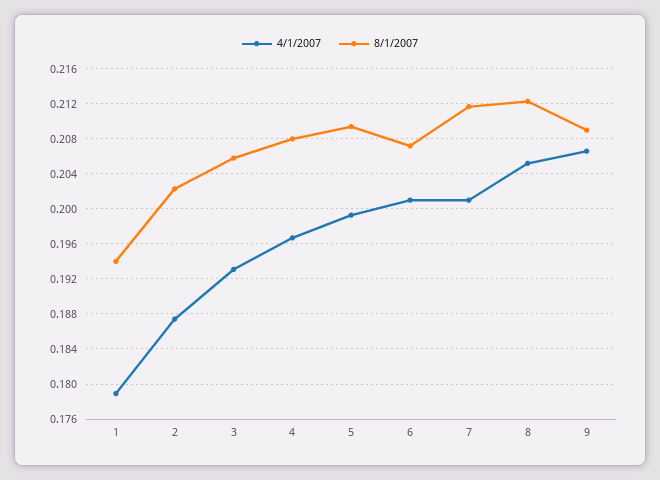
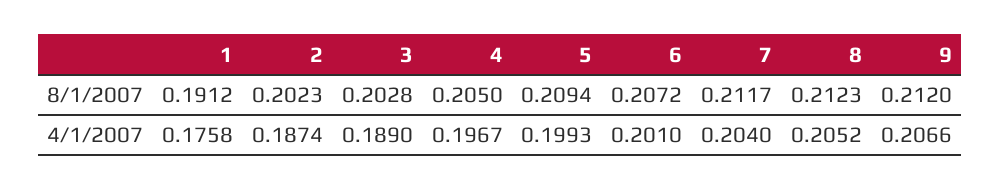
  {
    "4/1/2007": {
-     "1": 0.179,
+     "1": 0.1758,
      "2": 0.1874,
-     "3": 0.193,
+     "3": 0.189,
      "4": 0.1967,
      "5": 0.1993,
      "6": 0.201,
-     "7": 0.201,
+     "7": 0.204,
      "8": 0.2052,
      "9": 0.2066
    },
    "8/1/2007": {
-     "1": 0.194,
+     "1": 0.1912,
      "2": 0.2023,
-     "3": 0.206,
+     "3": 0.2028,
-     "4": 0.208,
+     "4": 0.205,
      "5": 0.2094,
      "6": 0.2072,
      "7": 0.2117,
      "8": 0.2123,
-     "9": 0.209
+     "9": 0.212
    }
  }

